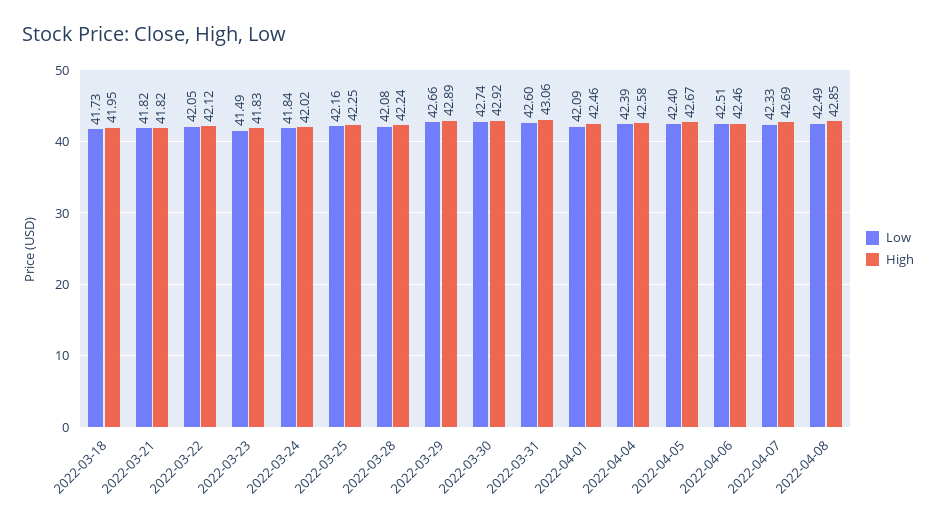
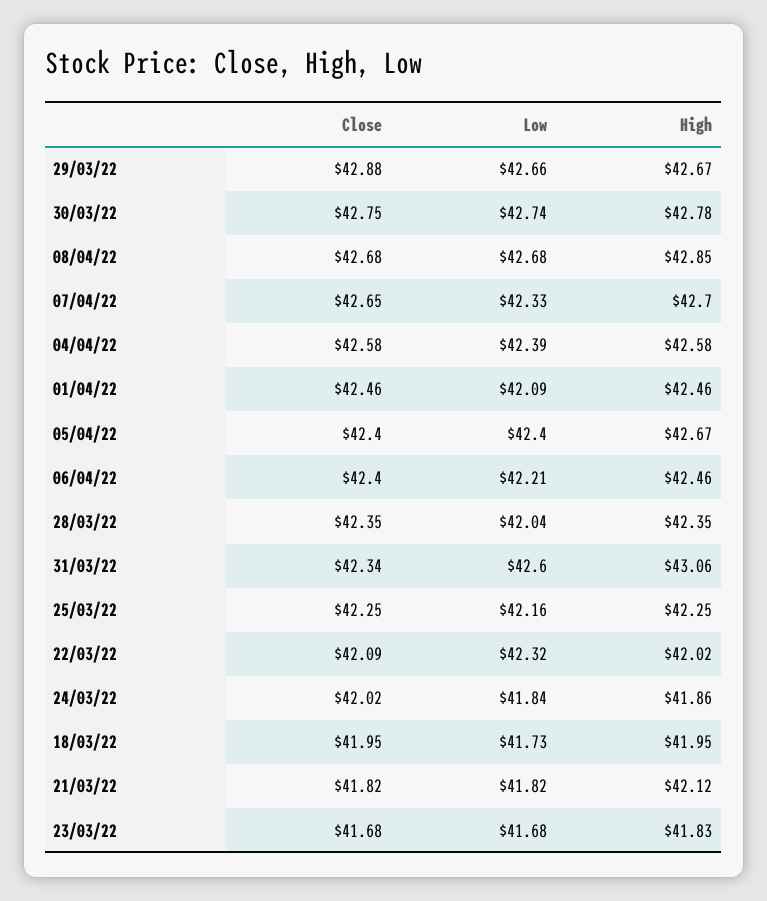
  {
    "Low": {
      "2022-03-18": 41.73,
      "2022-03-21": 41.82,
-     "2022-03-22": 42.05,
+     "2022-03-22": 42.32,
-     "2022-03-23": 41.49,
+     "2022-03-23": 41.68,
      "2022-03-24": 41.84,
      "2022-03-25": 42.16,
-     "2022-03-28": 42.08,
+     "2022-03-28": 42.04,
      "2022-03-29": 42.66,
      "2022-03-30": 42.74,
      "2022-03-31": 42.6,
      "2022-04-01": 42.09,
      "2022-04-04": 42.39,
      "2022-04-05": 42.4,
-     "2022-04-06": 42.51,
+     "2022-04-06": 42.21,
      "2022-04-07": 42.33,
-     "2022-04-08": 42.49
+     "2022-04-08": 42.68
    },
    "High": {
      "2022-03-18": 41.95,
-     "2022-03-21": 41.82,
+     "2022-03-21": 42.12,
-     "2022-03-22": 42.12,
+     "2022-03-22": 42.02,
      "2022-03-23": 41.83,
-     "2022-03-24": 42.02,
+     "2022-03-24": 41.86,
      "2022-03-25": 42.25,
-     "2022-03-28": 42.24,
+     "2022-03-28": 42.35,
-     "2022-03-29": 42.89,
+     "2022-03-29": 42.67,
-     "2022-03-30": 42.92,
+     "2022-03-30": 42.78,
      "2022-03-31": 43.06,
      "2022-04-01": 42.46,
      "2022-04-04": 42.58,
      "2022-04-05": 42.67,
      "2022-04-06": 42.46,
-     "2022-04-07": 42.69,
+     "2022-04-07": 42.7,
      "2022-04-08": 42.85
-   }
+   },
+   "Close": {
+     "2022-03-29": 42.88,
+     "2022-03-30": 42.75,
+     "2022-04-08": 42.68,
+     "2022-04-07": 42.65,
+     "2022-04-04": 42.58,
+     "2022-04-01": 42.46,
+     "2022-04-05": 42.4,
+     "2022-04-06": 42.4,
+     "2022-03-28": 42.35,
+     "2022-03-31": 42.34,
+     "2022-03-25": 42.25,
+     "2022-03-22": 42.09,
+     "2022-03-24": 42.02,
+     "2022-03-18": 41.95,
+     "2022-03-21": 41.82,
+     "2022-03-23": 41.68
+   }
  }

